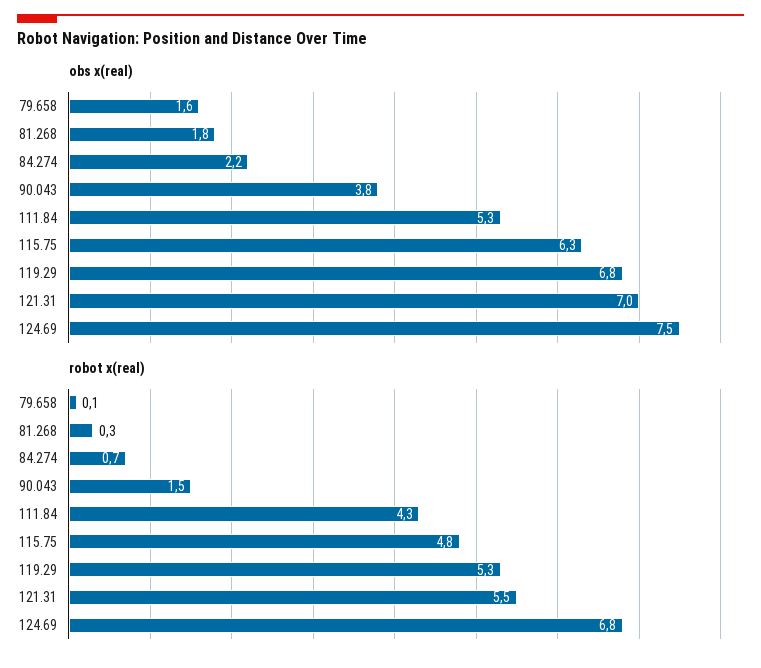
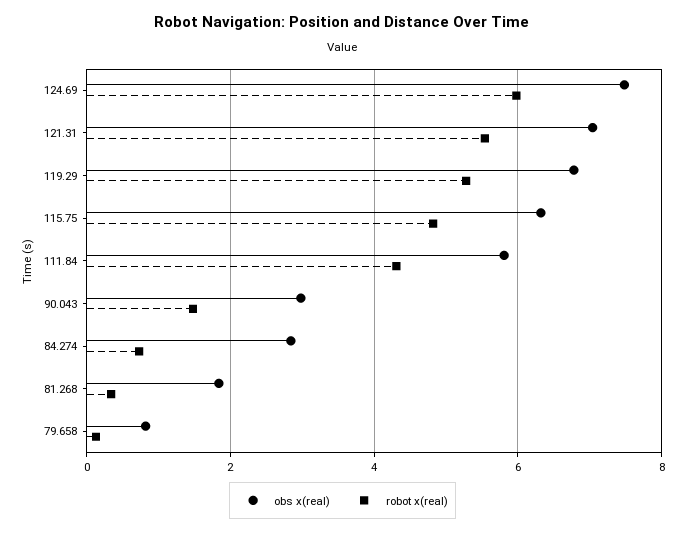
  {
    "obs x(real)": {
-     "79.658": 1.6,
+     "79.658": 0.8,
      "81.268": 1.8,
-     "84.274": 2.2,
+     "84.274": 2.8,
-     "90.043": 3.8,
+     "90.043": 3,
-     "111.84": 5.3,
+     "111.84": 5.8,
      "115.75": 6.3,
      "119.29": 6.8,
      "121.31": 7,
      "124.69": 7.5
    },
    "robot x(real)": {
      "79.658": 0.1,
      "81.268": 0.3,
      "84.274": 0.7,
      "90.043": 1.5,
      "111.84": 4.3,
      "115.75": 4.8,
      "119.29": 5.3,
      "121.31": 5.5,
-     "124.69": 6.8
+     "124.69": 6
    }
  }

